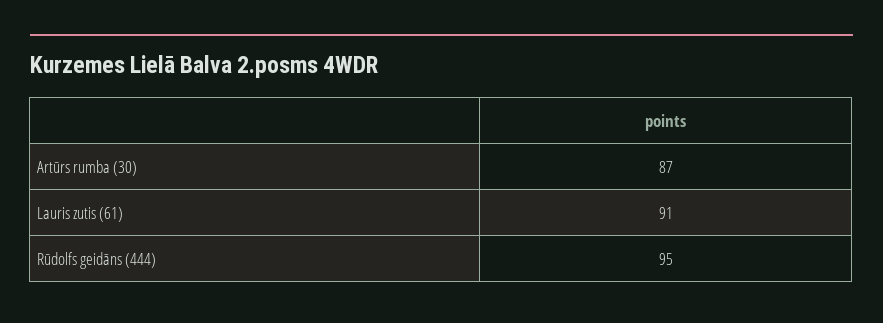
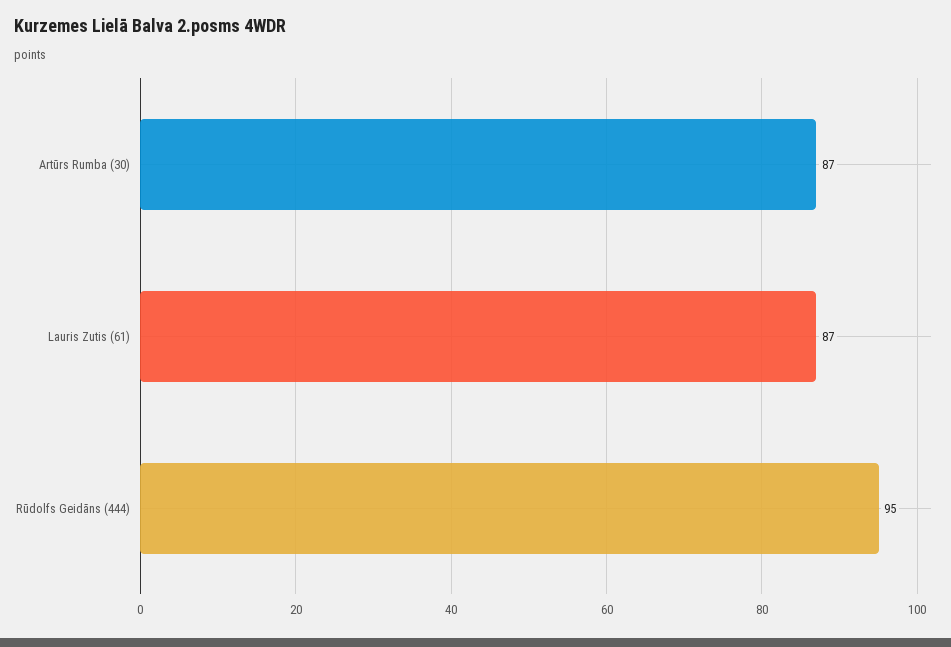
  {
    "Artūrs rumba (30)": 87,
-   "Lauris zutis (61)": 91,
+   "Lauris zutis (61)": 87,
    "Rūdolfs geidāns (444)": 95
  }

